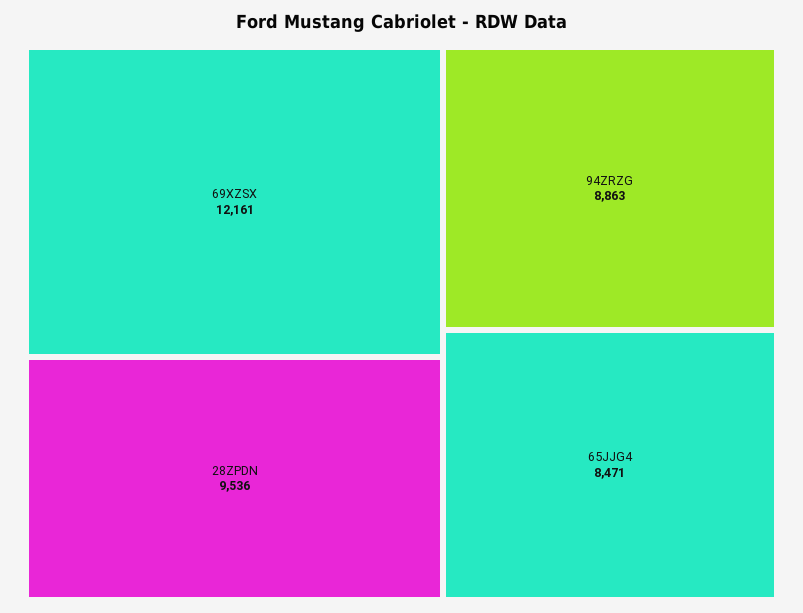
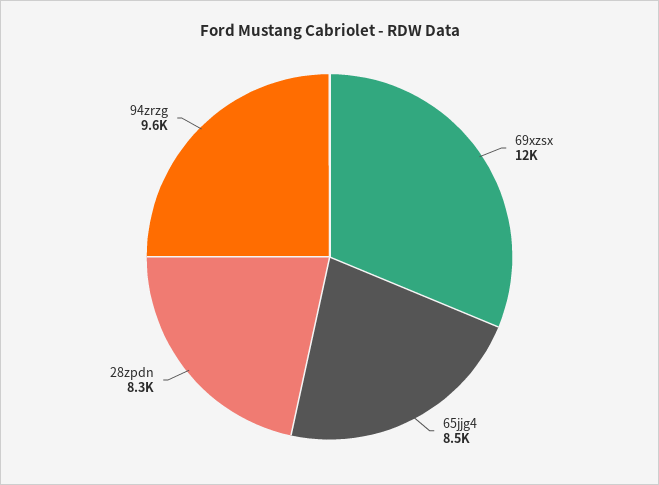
  {
    "69XZSX": 12161,
-   "28ZPDN": 9536,
+   "28ZPDN": 8300,
-   "94ZRZG": 8863,
+   "94ZRZG": 9600,
    "65JJG4": 8471
  }

